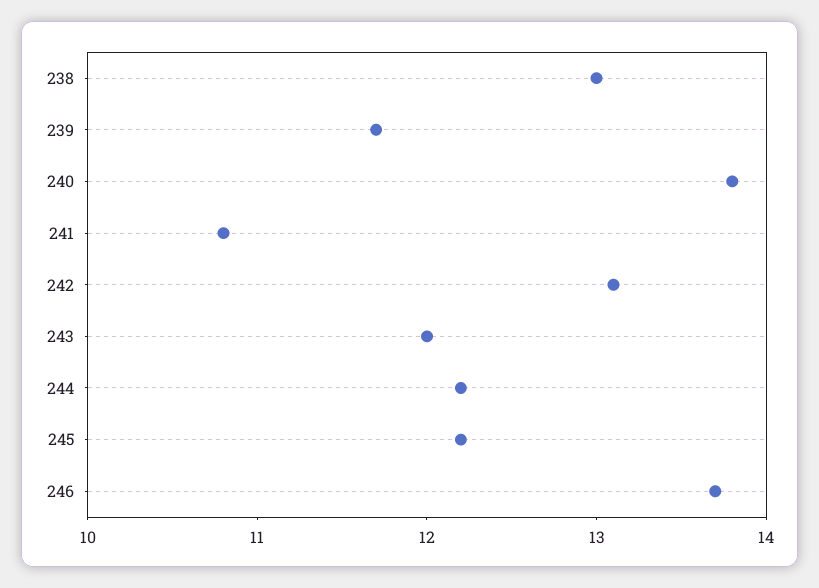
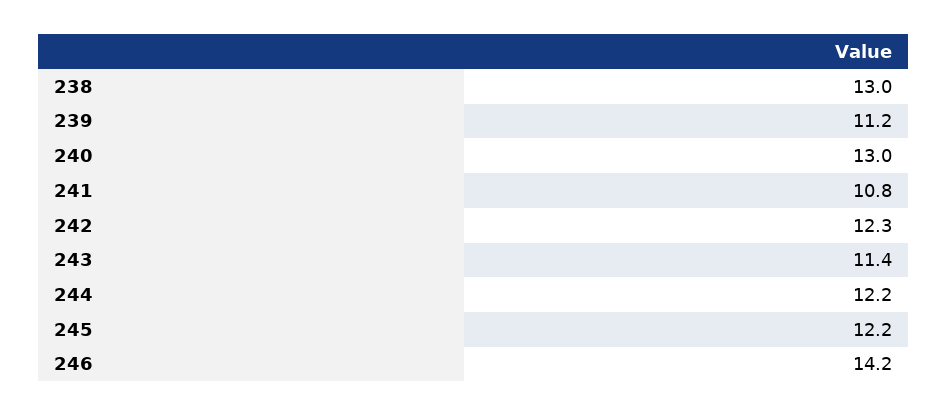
  {
    "238": 13,
-   "239": 11.7,
+   "239": 11.2,
-   "240": 13.8,
+   "240": 13,
    "241": 10.8,
-   "242": 13.1,
+   "242": 12.3,
-   "243": 12,
+   "243": 11.4,
    "244": 12.2,
    "245": 12.2,
-   "246": 13.7
+   "246": 14.2
  }

